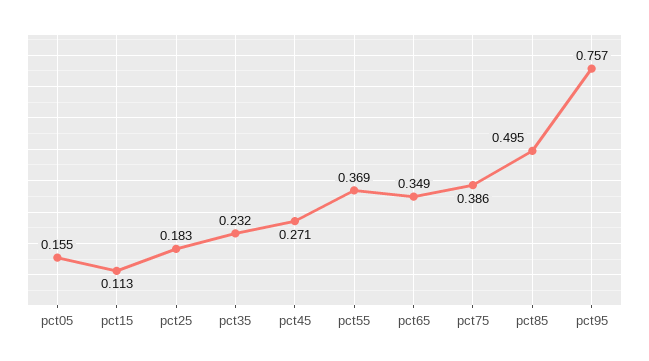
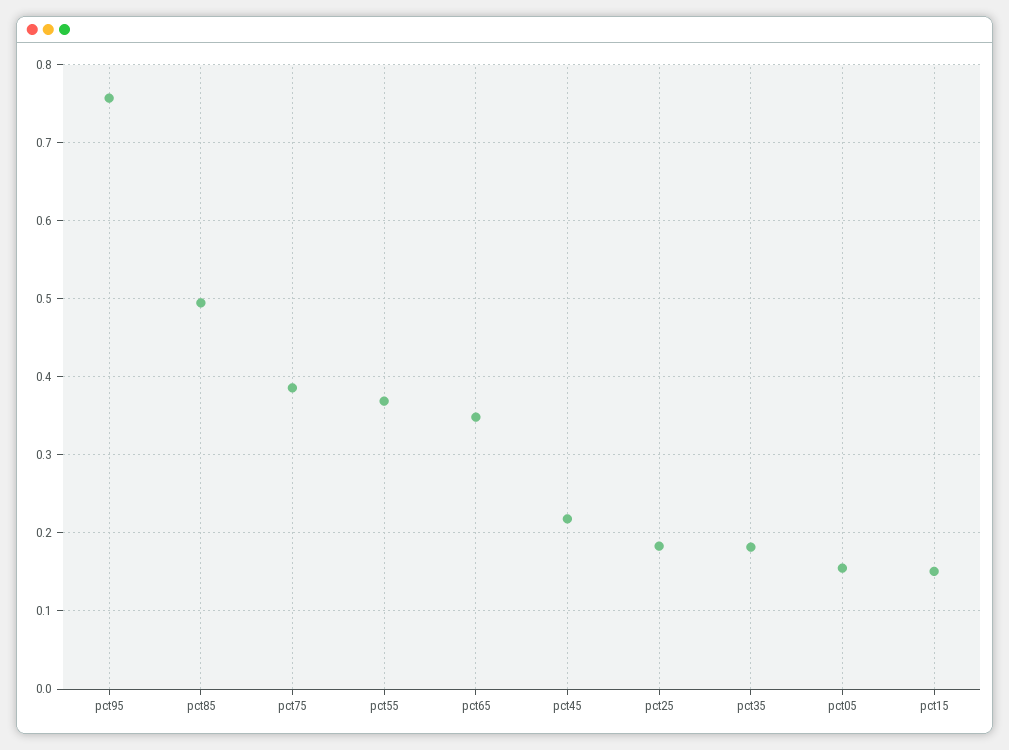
  {
    "pct05": 0.155,
-   "pct15": 0.113,
+   "pct15": 0.15,
    "pct25": 0.183,
-   "pct35": 0.232,
+   "pct35": 0.18,
-   "pct45": 0.271,
+   "pct45": 0.22,
    "pct55": 0.369,
    "pct65": 0.349,
    "pct75": 0.386,
    "pct85": 0.495,
    "pct95": 0.757
  }

